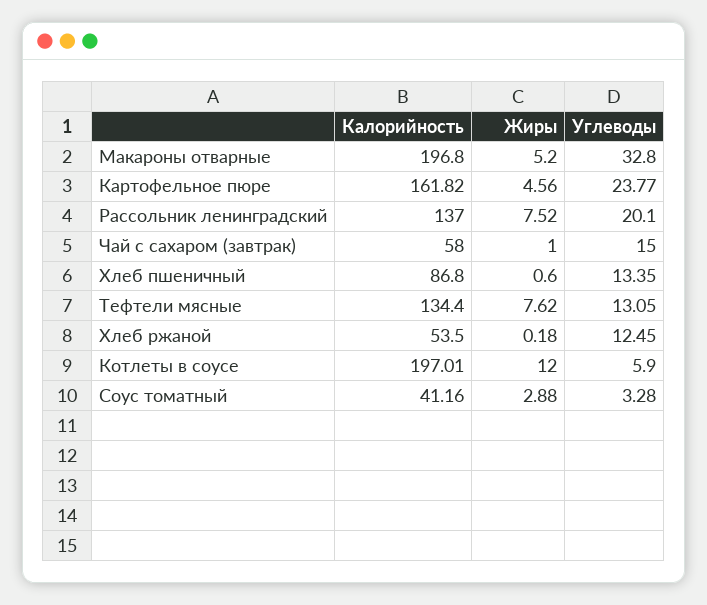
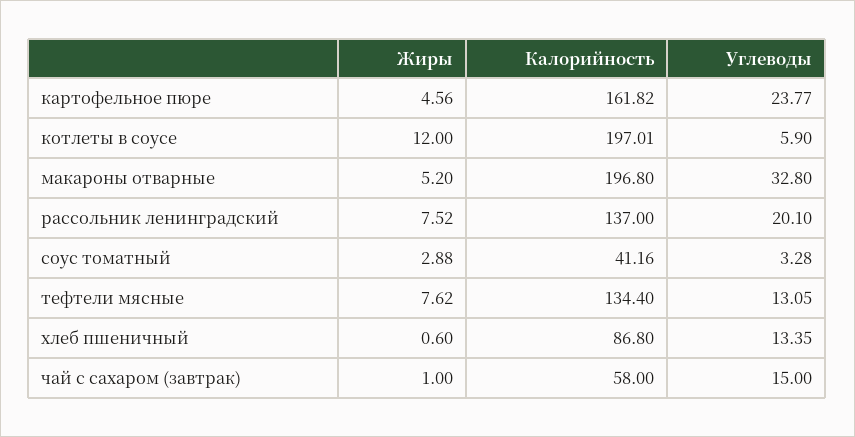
  {
    "Калорийность": {
      "Макароны отварные": 196.8,
      "Картофельное пюре": 161.82,
      "Рассольник ленинградский": 137,
      "Чай с сахаром (завтрак)": 58,
      "Хлеб пшеничный": 86.8,
      "Тефтели мясные": 134.4,
-     "Хлеб ржаной": 53.5,
      "Котлеты в соусе": 197.01,
      "Соус томатный": 41.16
    },
    "Жиры": {
      "Макароны отварные": 5.2,
      "Картофельное пюре": 4.56,
      "Рассольник ленинградский": 7.52,
      "Чай с сахаром (завтрак)": 1,
      "Хлеб пшеничный": 0.6,
      "Тефтели мясные": 7.62,
-     "Хлеб ржаной": 0.18,
      "Котлеты в соусе": 12,
      "Соус томатный": 2.88
    },
    "Углеводы": {
      "Макароны отварные": 32.8,
      "Картофельное пюре": 23.77,
      "Рассольник ленинградский": 20.1,
      "Чай с сахаром (завтрак)": 15,
      "Хлеб пшеничный": 13.35,
      "Тефтели мясные": 13.05,
-     "Хлеб ржаной": 12.45,
      "Котлеты в соусе": 5.9,
      "Соус томатный": 3.28
    }
  }

